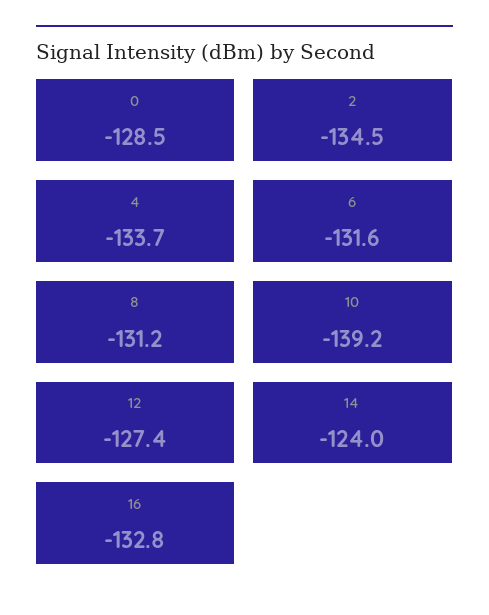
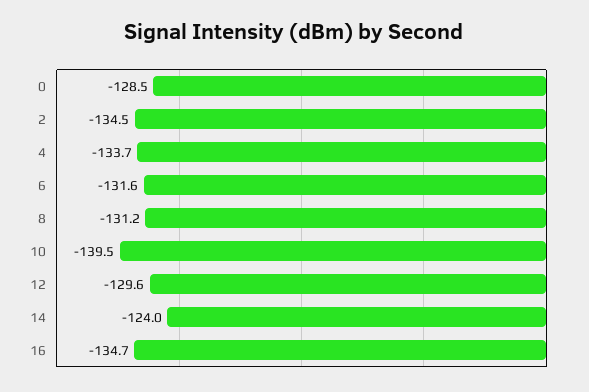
  {
    "0": -128.5,
    "2": -134.5,
    "4": -133.7,
    "6": -131.6,
    "8": -131.2,
-   "10": -139.2,
+   "10": -139.5,
-   "12": -127.4,
+   "12": -129.6,
    "14": -124,
-   "16": -132.8
+   "16": -134.7
  }

